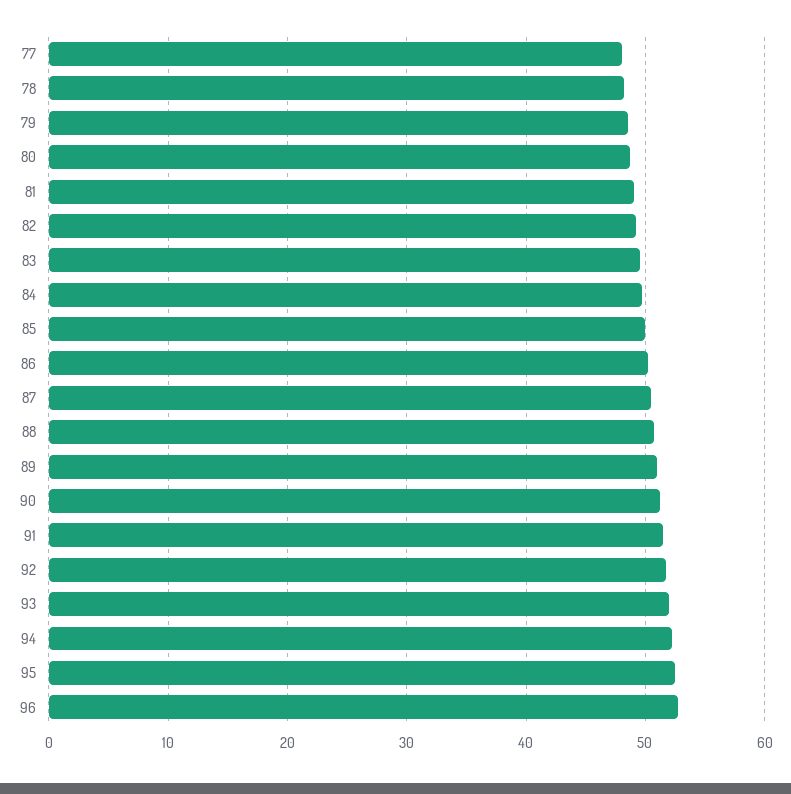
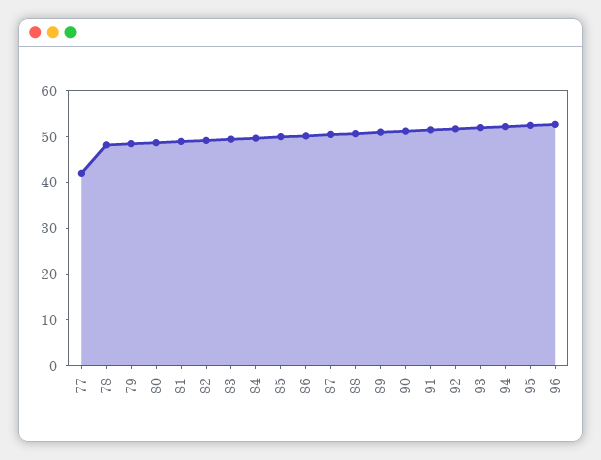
  {
-   "77": 48,
+   "77": 42,
    "78": 48,
    "79": 49,
    "80": 49,
    "81": 49,
    "82": 49,
    "83": 50,
    "84": 50,
    "85": 50,
    "86": 50,
    "87": 51,
    "88": 51,
    "89": 51,
    "90": 51,
    "91": 52,
    "92": 52,
    "93": 52,
    "94": 52,
    "95": 53,
    "96": 53
  }

